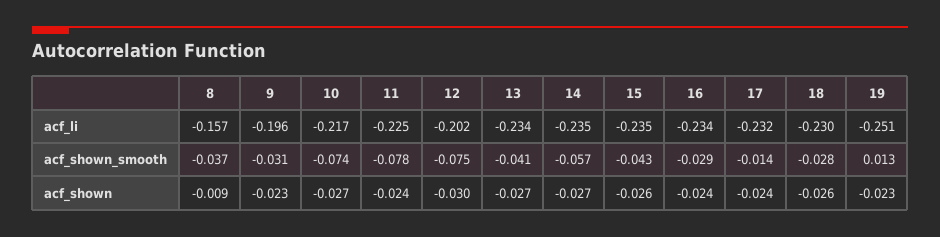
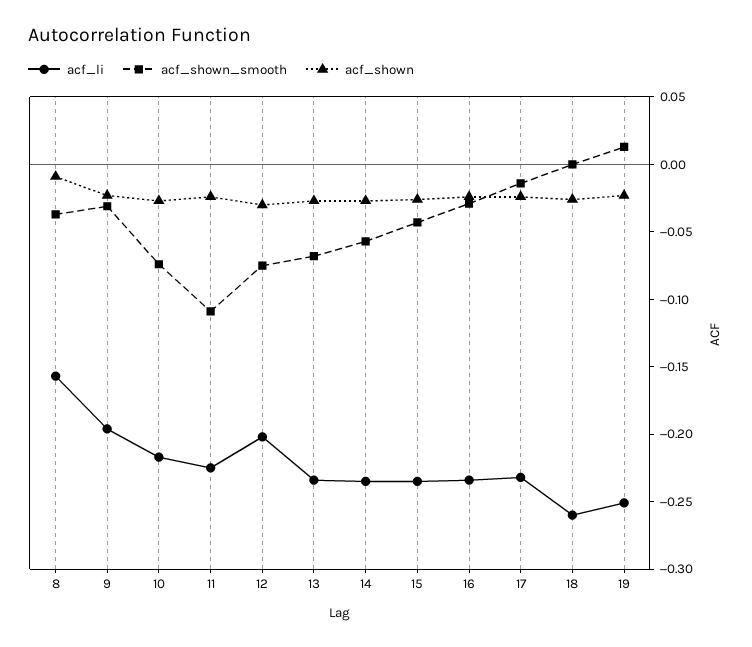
  {
    "acf_li": {
      "8": -0.157,
      "9": -0.196,
      "10": -0.217,
      "11": -0.225,
      "12": -0.202,
      "13": -0.234,
      "14": -0.235,
      "15": -0.235,
      "16": -0.234,
      "17": -0.232,
-     "18": -0.23,
+     "18": -0.26,
      "19": -0.251
    },
    "acf_shown_smooth": {
      "8": -0.037,
      "9": -0.031,
      "10": -0.074,
-     "11": -0.078,
+     "11": -0.11,
      "12": -0.075,
-     "13": -0.041,
+     "13": -0.07,
      "14": -0.057,
      "15": -0.043,
      "16": -0.029,
      "17": -0.014,
-     "18": -0.028,
+     "18": 0,
      "19": 0.013
    },
    "acf_shown": {
      "8": -0.009,
      "9": -0.023,
      "10": -0.027,
      "11": -0.024,
      "12": -0.03,
      "13": -0.027,
      "14": -0.027,
      "15": -0.026,
      "16": -0.024,
      "17": -0.024,
      "18": -0.026,
      "19": -0.023
    }
  }

